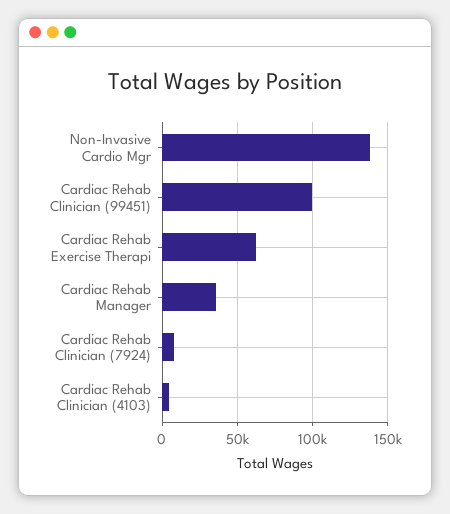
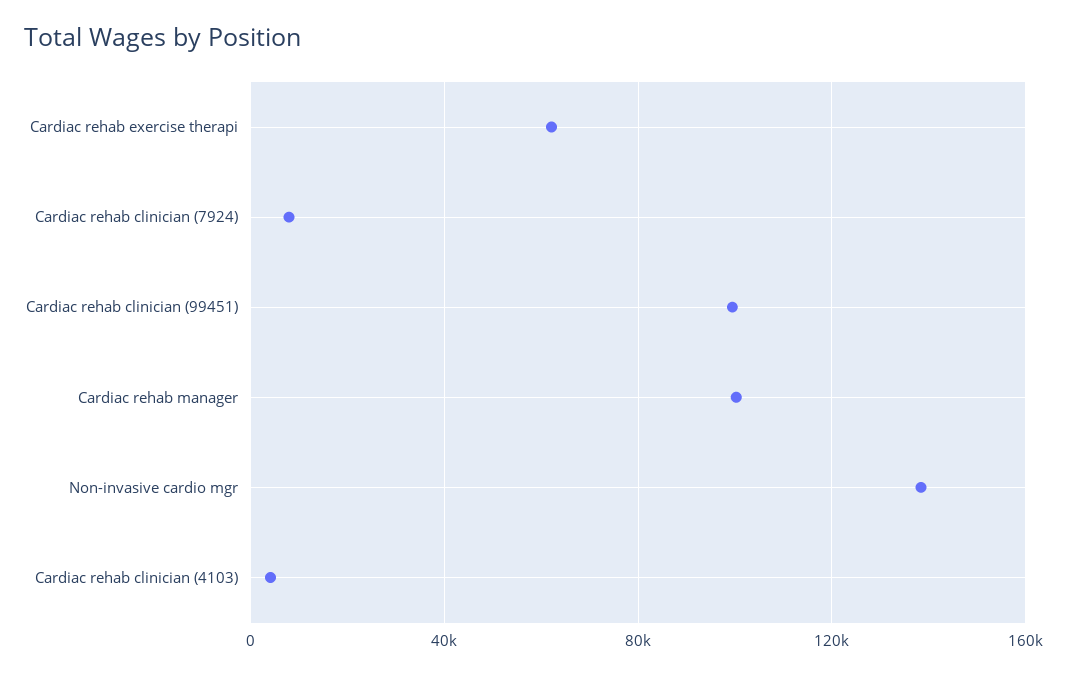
  {
    "Non-Invasive Cardio Mgr": 140000,
    "Cardiac Rehab Clinician (99451)": 100000,
    "Cardiac Rehab Exercise Therapi": 60000,
-   "Cardiac Rehab Manager": 35000,
+   "Cardiac Rehab Manager": 100000,
    "Cardiac Rehab Clinician (7924)": 10000,
    "Cardiac Rehab Clinician (4103)": 5000
  }

